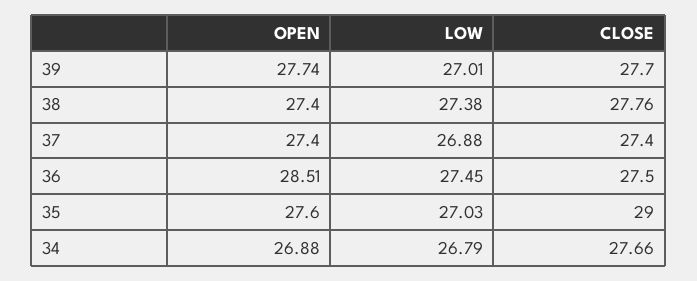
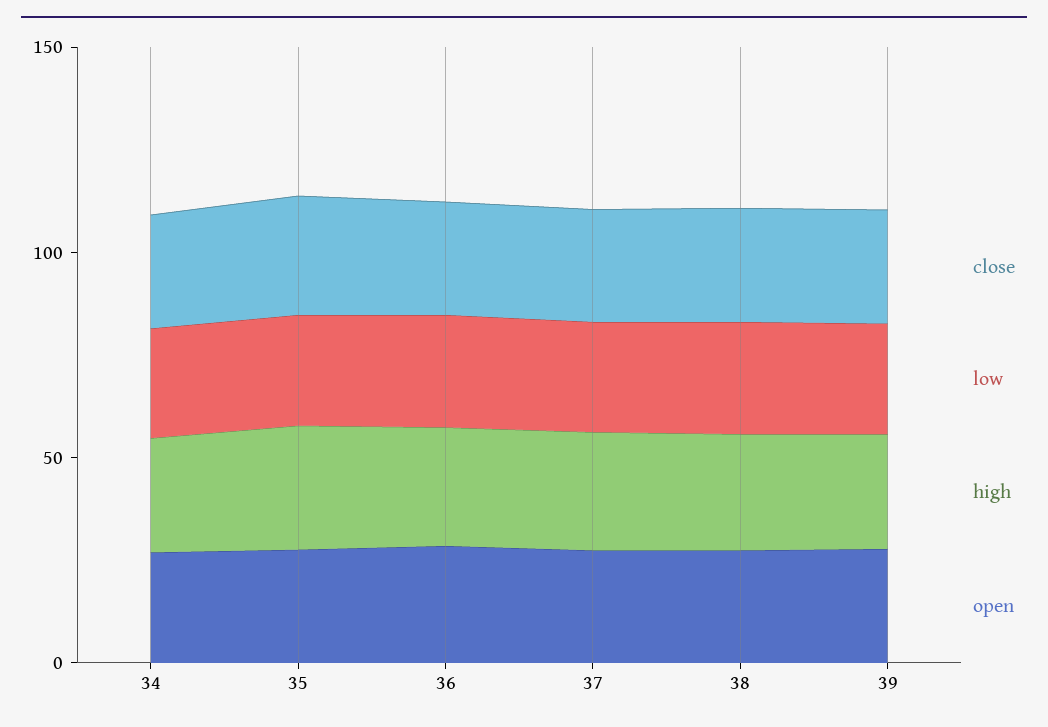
  {
    "OPEN": {
      "39": 27.74,
      "38": 27.4,
      "37": 27.4,
      "36": 28.51,
      "35": 27.6,
      "34": 26.88
    },
    "LOW": {
      "39": 27.01,
      "38": 27.38,
      "37": 26.88,
      "36": 27.45,
      "35": 27.03,
      "34": 26.79
    },
    "CLOSE": {
      "39": 27.7,
      "38": 27.76,
      "37": 27.4,
      "36": 27.5,
      "35": 29,
      "34": 27.66
-   }
+   },
+   "high": {
+     "34": 30,
+     "35": 30,
+     "36": 30,
+     "37": 30,
+     "38": 30,
+     "39": 30
+   }
  }

